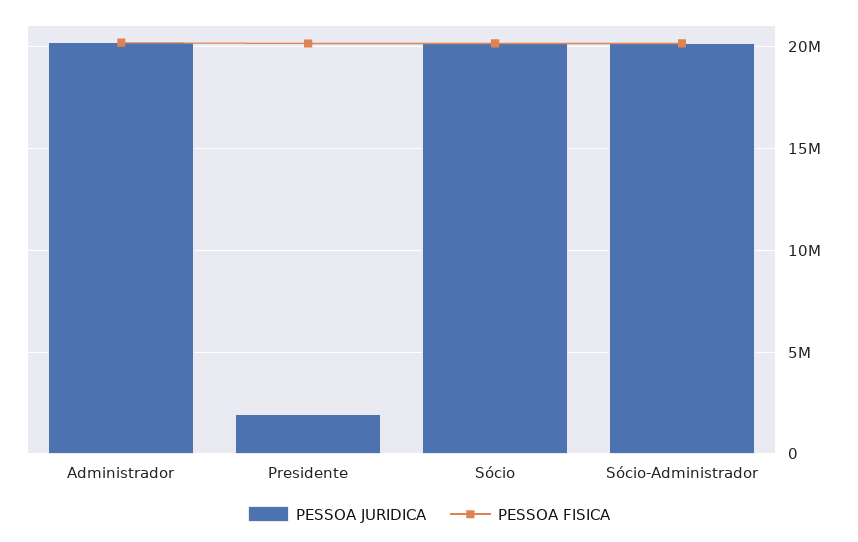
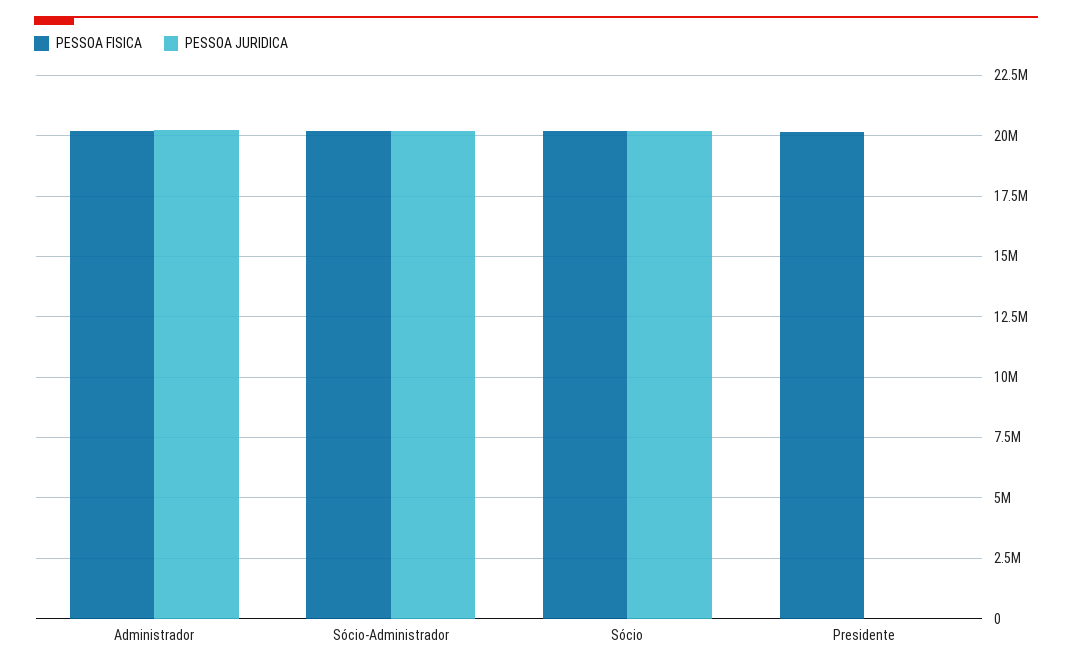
  {
    "PESSOA JURIDICA": {
      "Administrador": 20250000,
-     "Presidente": 2000000,
+     "Presidente": 0,
      "Sócio": 20250000,
      "Sócio-Administrador": 20250000
    },
    "PESSOA FISICA": {
      "Administrador": 20250000,
      "Presidente": 20250000,
      "Sócio": 20250000,
      "Sócio-Administrador": 20250000
    }
  }

